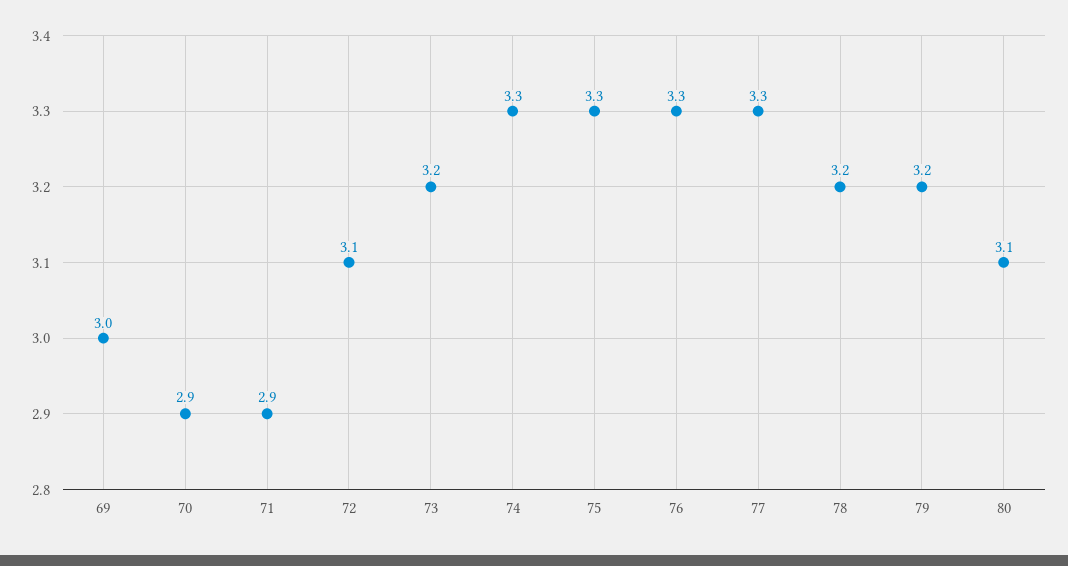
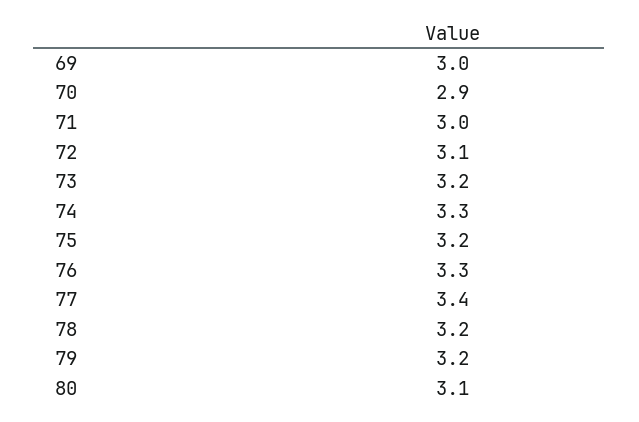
  {
    "69": 3,
    "70": 2.9,
-   "71": 2.9,
+   "71": 3,
    "72": 3.1,
    "73": 3.2,
    "74": 3.3,
-   "75": 3.3,
+   "75": 3.2,
    "76": 3.3,
-   "77": 3.3,
+   "77": 3.4,
    "78": 3.2,
    "79": 3.2,
    "80": 3.1
  }

